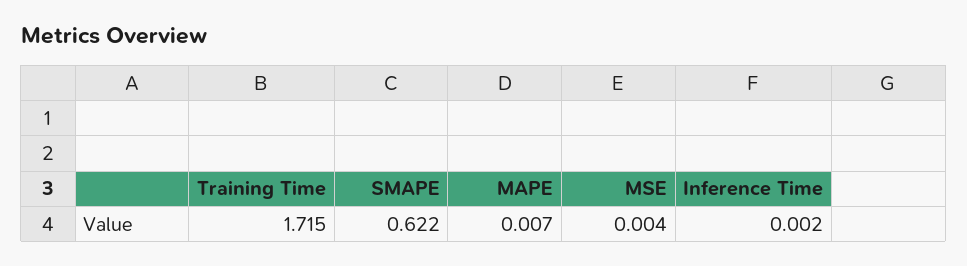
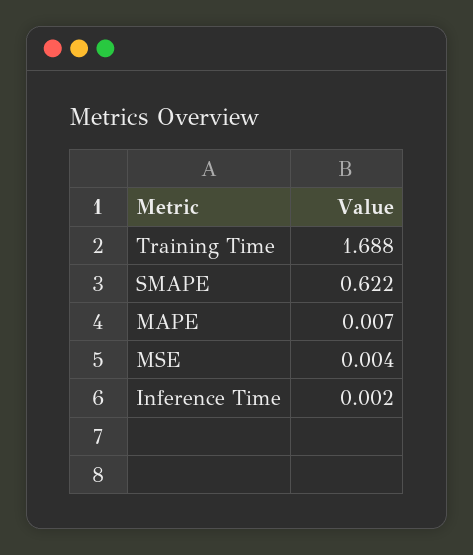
  {
-   "Training Time": 1.715,
+   "Training Time": 1.688,
    "SMAPE": 0.622,
    "MAPE": 0.007,
    "MSE": 0.004,
    "Inference Time": 0.002
  }

